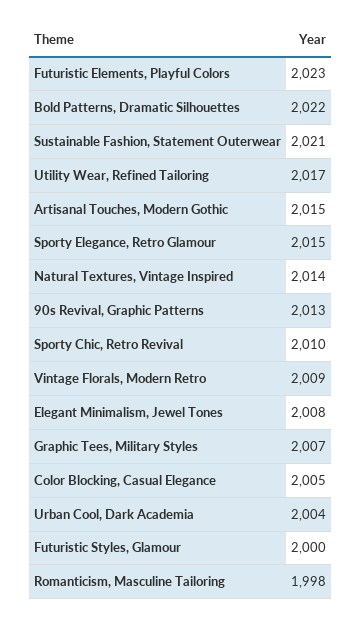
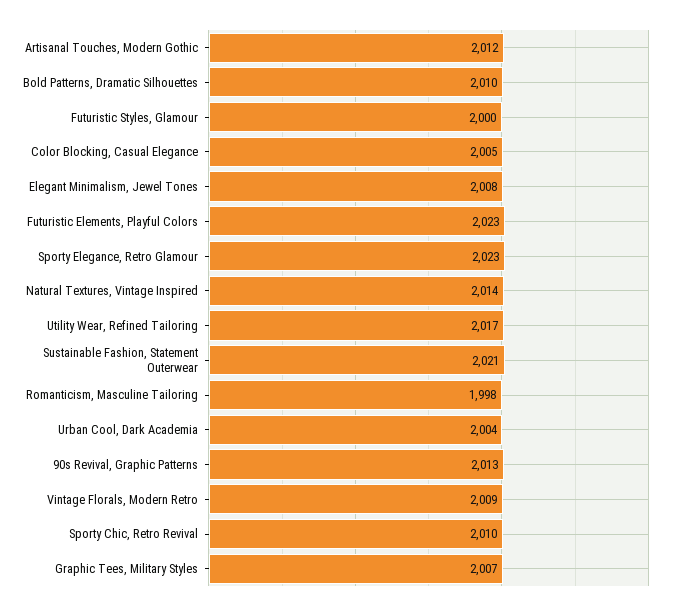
  {
    "Futuristic Elements, Playful Colors": 2023,
-   "Bold Patterns, Dramatic Silhouettes": 2022,
+   "Bold Patterns, Dramatic Silhouettes": 2010,
    "Sustainable Fashion, Statement Outerwear": 2021,
    "Utility Wear, Refined Tailoring": 2017,
-   "Artisanal Touches, Modern Gothic": 2015,
+   "Artisanal Touches, Modern Gothic": 2012,
-   "Sporty Elegance, Retro Glamour": 2015,
+   "Sporty Elegance, Retro Glamour": 2023,
    "Natural Textures, Vintage Inspired": 2014,
    "90s Revival, Graphic Patterns": 2013,
    "Sporty Chic, Retro Revival": 2010,
    "Vintage Florals, Modern Retro": 2009,
    "Elegant Minimalism, Jewel Tones": 2008,
    "Graphic Tees, Military Styles": 2007,
    "Color Blocking, Casual Elegance": 2005,
    "Urban Cool, Dark Academia": 2004,
    "Futuristic Styles, Glamour": 2000,
    "Romanticism, Masculine Tailoring": 1998
  }

